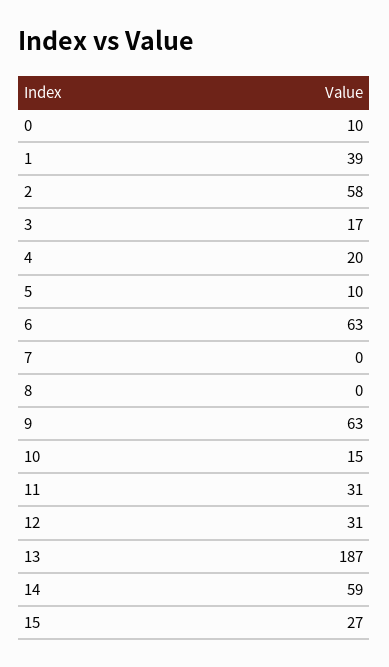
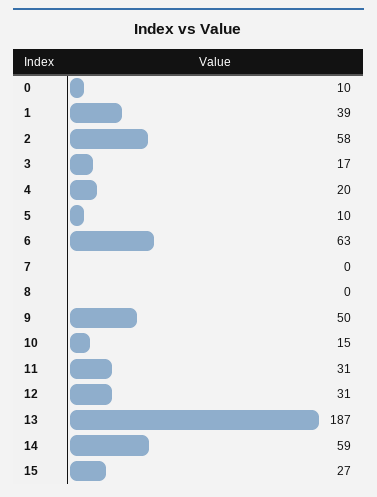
  {
    "0": 10,
    "1": 39,
    "2": 58,
    "3": 17,
    "4": 20,
    "5": 10,
    "6": 63,
    "7": 0,
    "8": 0,
-   "9": 63,
+   "9": 50,
    "10": 15,
    "11": 31,
    "12": 31,
    "13": 187,
    "14": 59,
    "15": 27
  }

